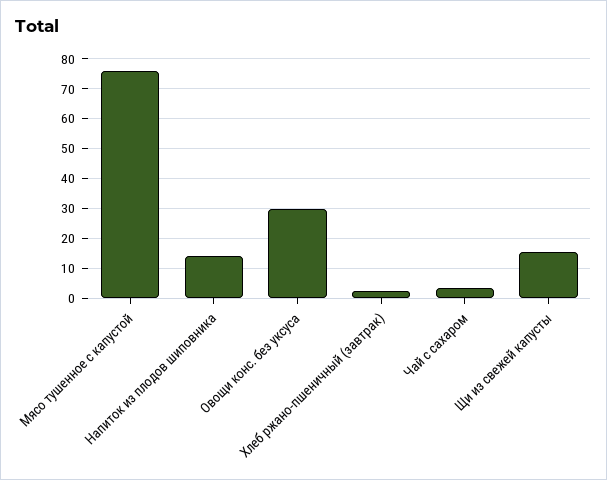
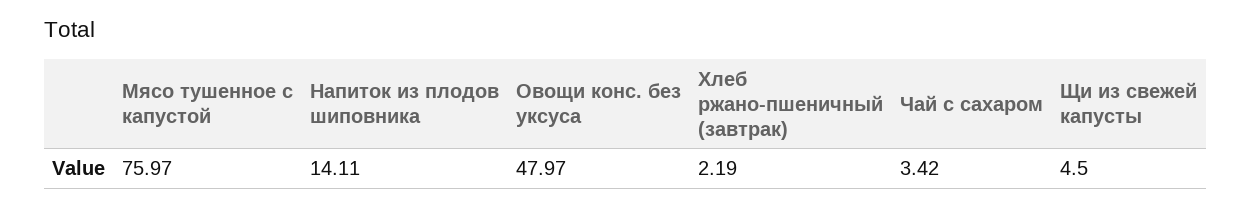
  {
    "Мясо тушенное с капустой": 75.97,
    "Напиток из плодов шиповника": 14.11,
-   "Овощи конс. без уксуса": 30,
+   "Овощи конс. без уксуса": 47.97,
    "Хлеб ржано-пшеничный (завтрак)": 2.19,
    "Чай с сахаром": 3.42,
-   "Щи из свежей капусты": 15
+   "Щи из свежей капусты": 4.5
  }

